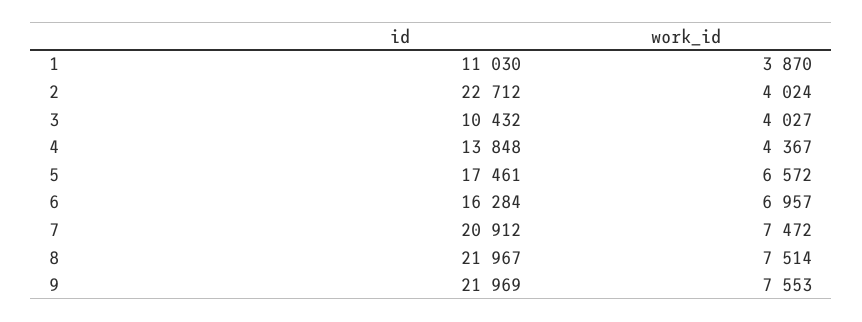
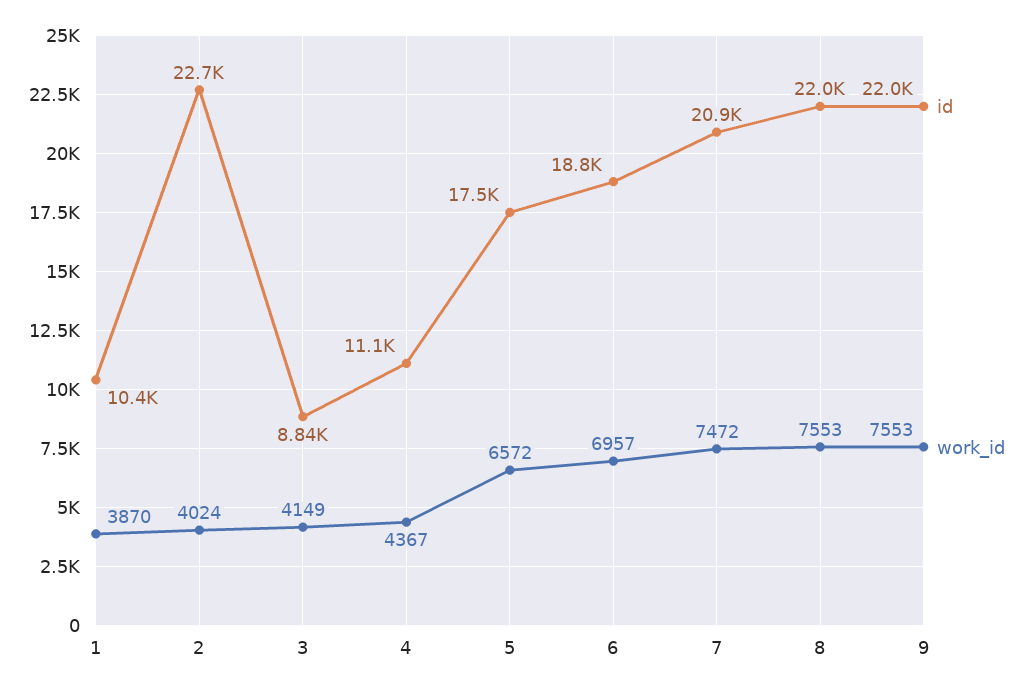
  {
    "id": {
-     "1": 11030,
+     "1": 10400,
      "2": 22712,
-     "3": 10432,
+     "3": 8840,
-     "4": 13848,
+     "4": 11100,
      "5": 17461,
-     "6": 16284,
+     "6": 18800,
      "7": 20912,
      "8": 21967,
      "9": 21969
    },
    "work_id": {
      "1": 3870,
      "2": 4024,
-     "3": 4027,
+     "3": 4149,
      "4": 4367,
      "5": 6572,
      "6": 6957,
      "7": 7472,
-     "8": 7514,
+     "8": 7553,
      "9": 7553
    }
  }

